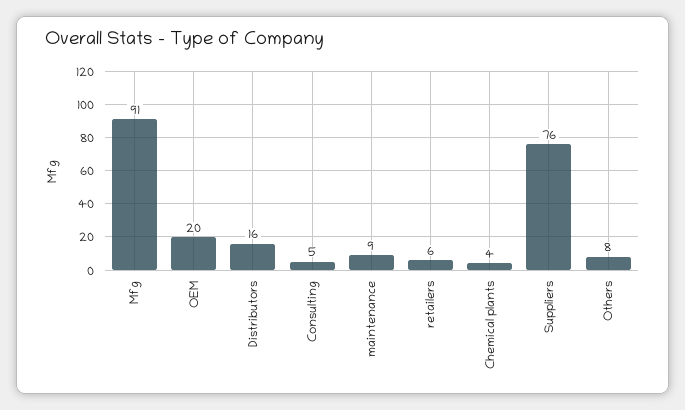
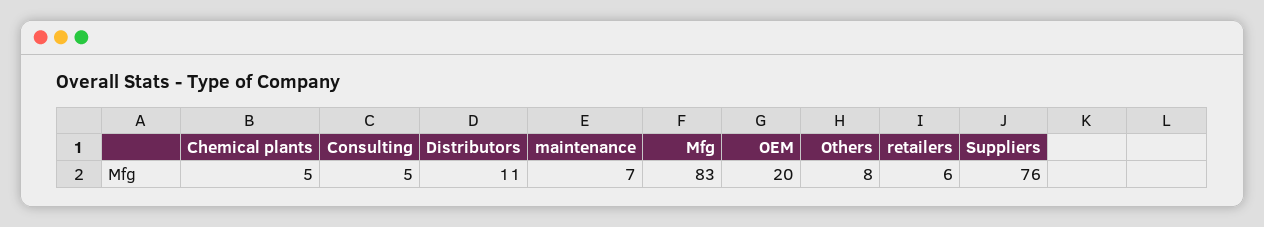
  {
-   "Mfg": 91,
+   "Mfg": 83,
    "OEM": 20,
-   "Distributors": 16,
+   "Distributors": 11,
    "Consulting": 5,
-   "maintenance": 9,
+   "maintenance": 7,
    "retailers": 6,
-   "Chemical plants": 4,
+   "Chemical plants": 5,
    "Suppliers": 76,
    "Others": 8
  }

